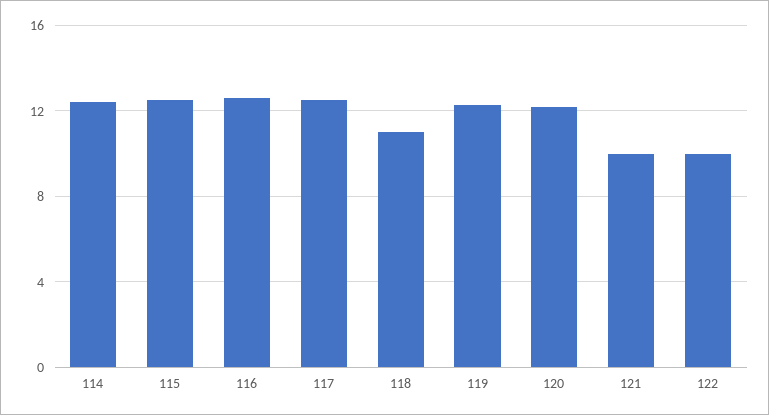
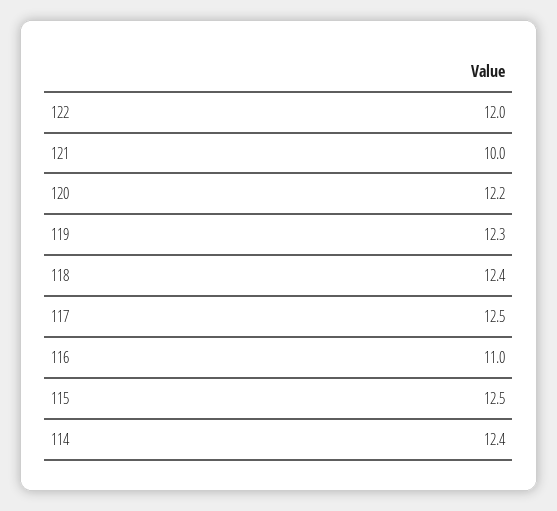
  {
    "114": 12.4,
    "115": 12.5,
-   "116": 12.5,
+   "116": 11,
    "117": 12.5,
-   "118": 11,
+   "118": 12.4,
    "119": 12.3,
    "120": 12.2,
    "121": 10,
-   "122": 10
+   "122": 12
  }

